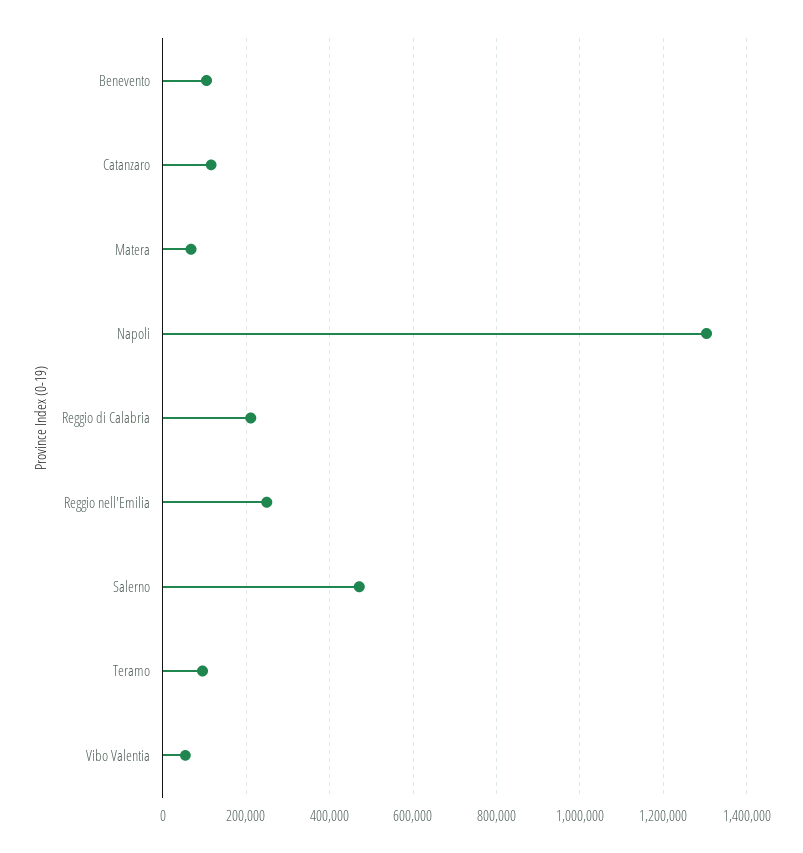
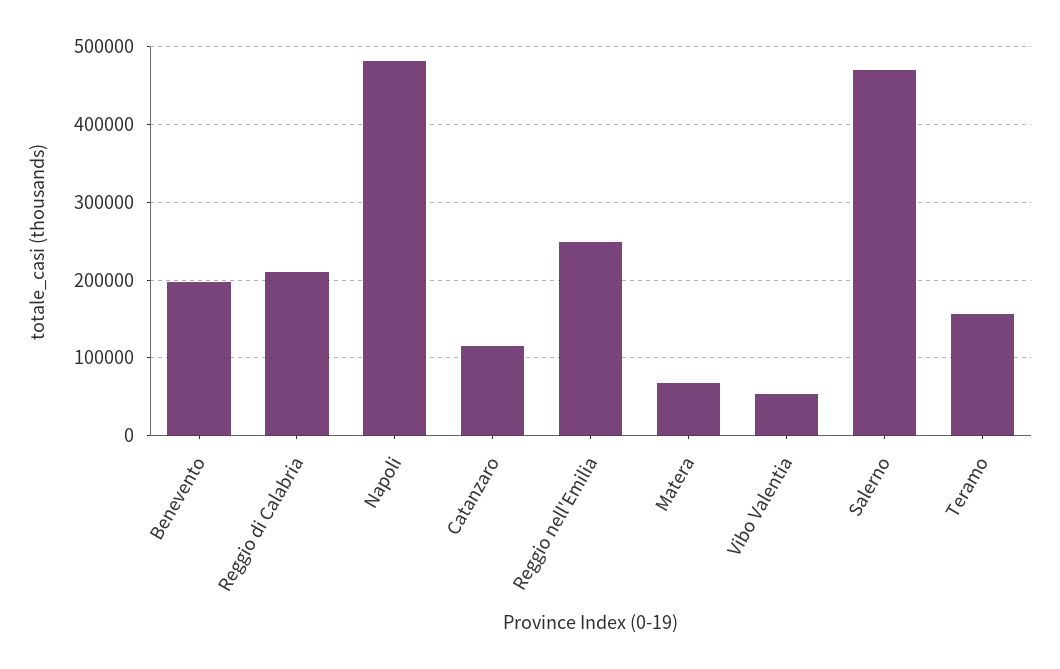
  {
-   "Benevento": 100000,
+   "Benevento": 200000,
    "Catanzaro": 120000,
    "Matera": 70000,
-   "Napoli": 1300000,
+   "Napoli": 480000,
    "Reggio di Calabria": 210000,
    "Reggio nell'Emilia": 250000,
    "Salerno": 470000,
-   "Teramo": 100000,
+   "Teramo": 160000,
    "Vibo Valentia": 50000
  }

